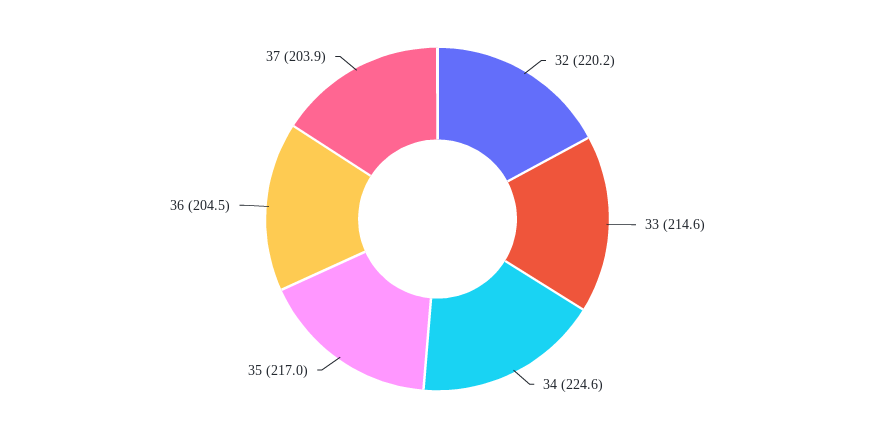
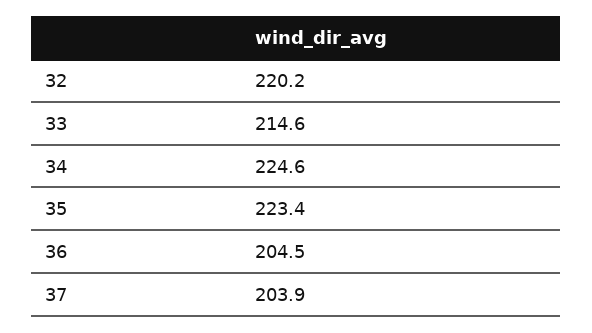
  {
    "32": 220.2,
    "33": 214.6,
    "34": 224.6,
-   "35": 217,
+   "35": 223.4,
    "36": 204.5,
    "37": 203.9
  }

